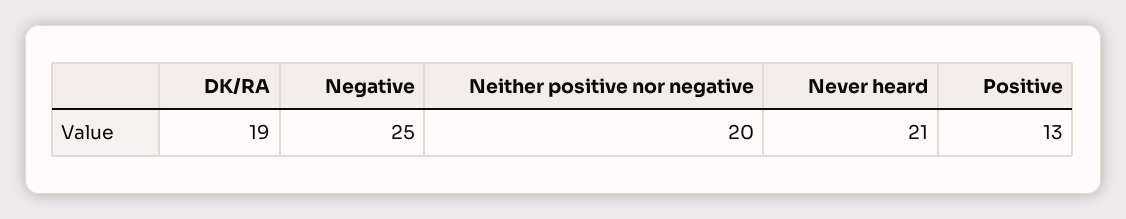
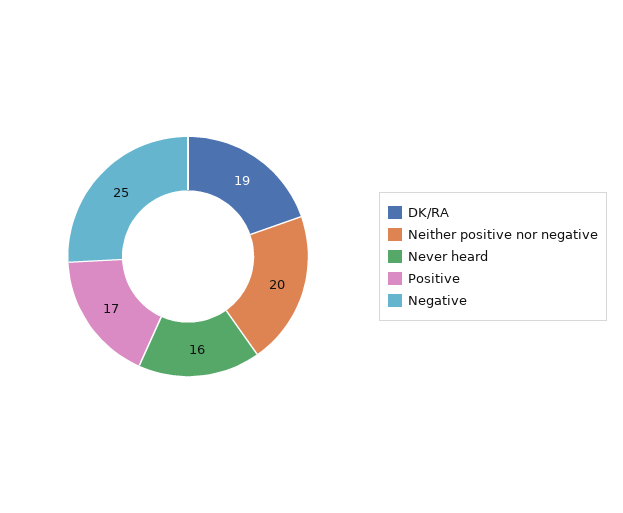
  {
    "DK/RA": 19,
    "Negative": 25,
    "Neither positive nor negative": 20,
-   "Never heard": 21,
+   "Never heard": 16,
-   "Positive": 13
+   "Positive": 17
  }

